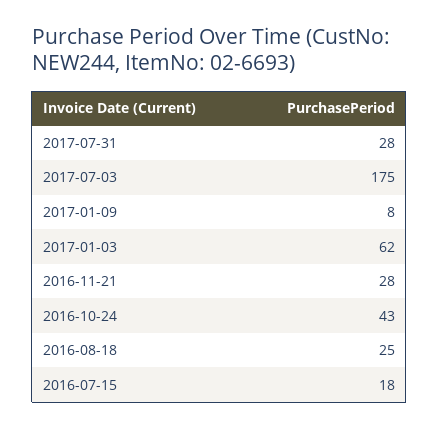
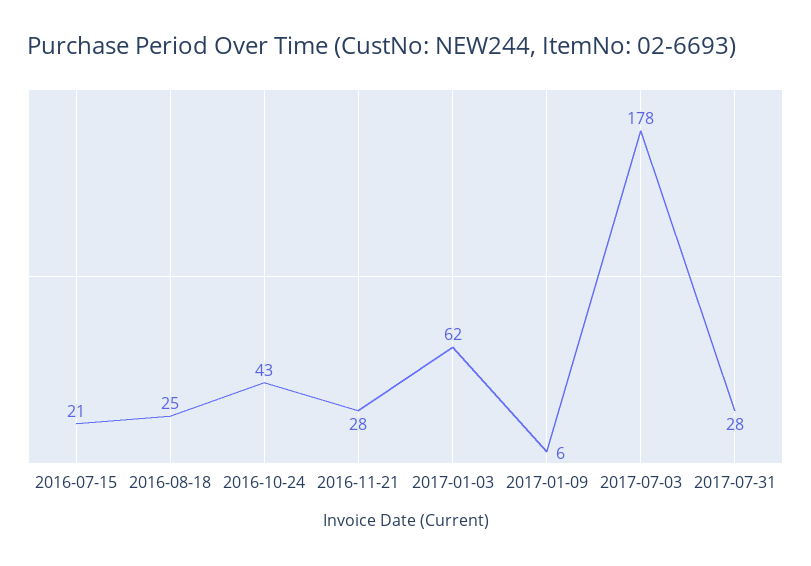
  {
    "2017-07-31": 28,
-   "2017-07-03": 175,
+   "2017-07-03": 178,
-   "2017-01-09": 8,
+   "2017-01-09": 6,
    "2017-01-03": 62,
    "2016-11-21": 28,
    "2016-10-24": 43,
    "2016-08-18": 25,
-   "2016-07-15": 18
+   "2016-07-15": 21
  }

